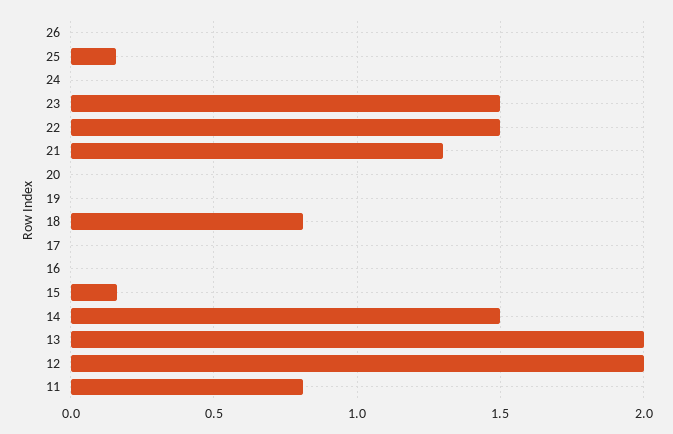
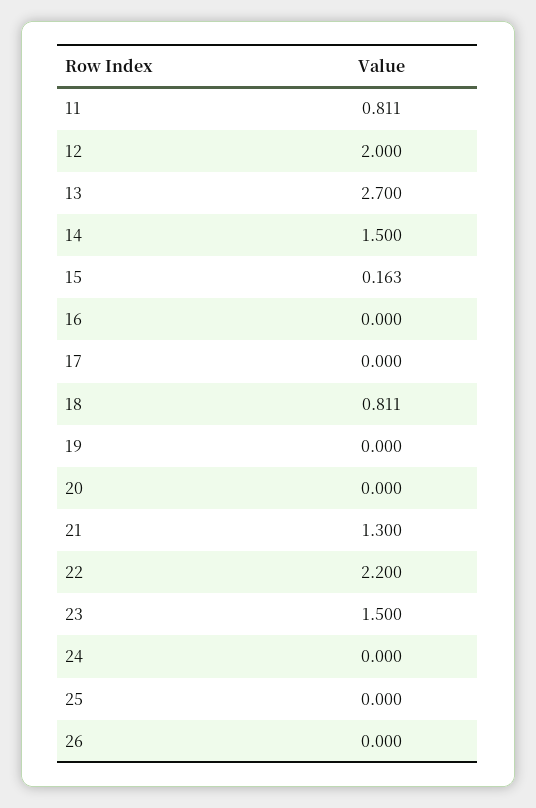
  {
    "26": 0,
-   "25": 0.15,
+   "25": 0,
    "24": 0,
    "23": 1.5,
-   "22": 1.5,
+   "22": 2.2,
    "21": 1.3,
    "20": 0,
    "19": 0,
    "18": 0.811,
    "17": 0,
    "16": 0,
    "15": 0.163,
    "14": 1.5,
-   "13": 2,
+   "13": 2.7,
    "12": 2,
    "11": 0.811
  }

